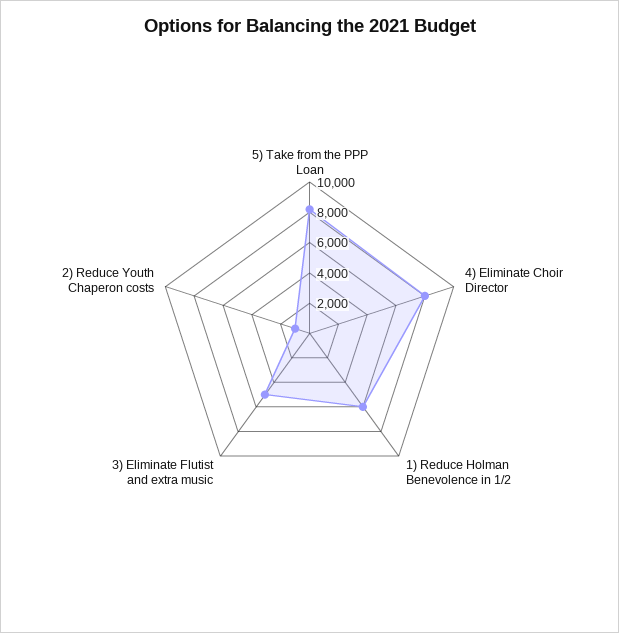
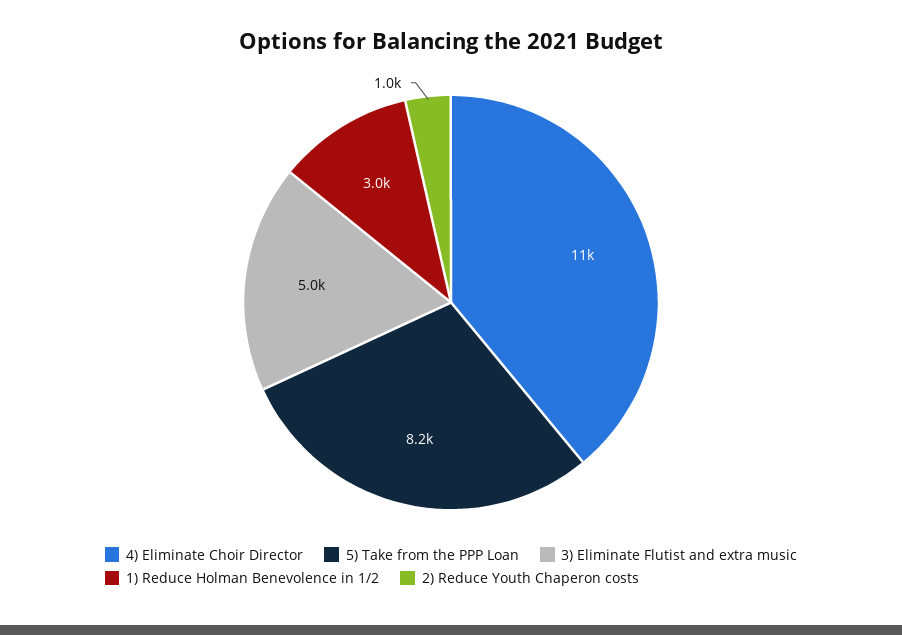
  {
    "5) Take from the PPP Loan": 8200,
-   "4) Eliminate Choir Director": 8000,
+   "4) Eliminate Choir Director": 11000,
-   "1) Reduce Holman Benevolence in 1/2": 6000,
+   "1) Reduce Holman Benevolence in 1/2": 3000,
    "3) Eliminate Flutist and extra music": 5000,
    "2) Reduce Youth Chaperon costs": 1000
  }

